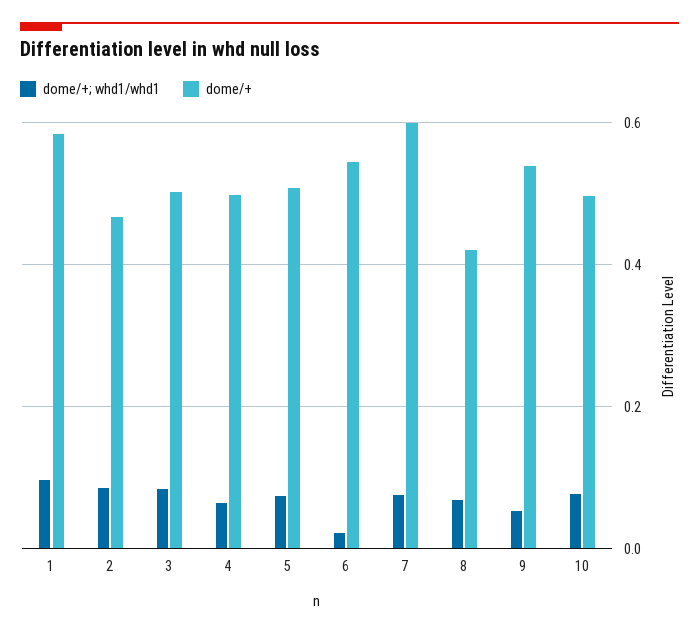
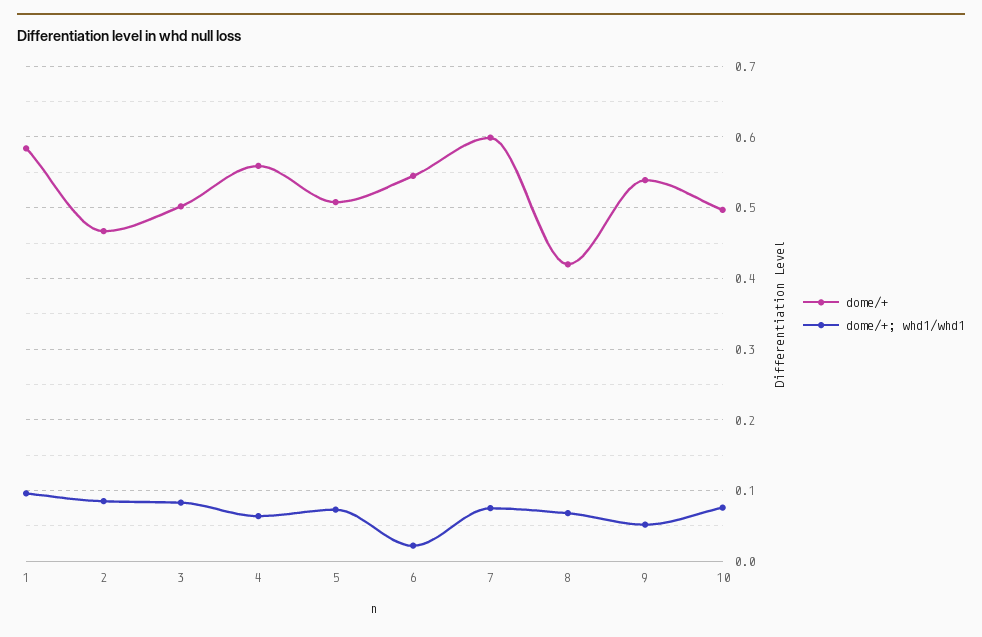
  {
    "dome/+; whd1/whd1": {
      "1": 0.1,
      "2": 0.09,
      "3": 0.08,
      "4": 0.06,
      "5": 0.07,
      "6": 0.02,
      "7": 0.08,
      "8": 0.07,
      "9": 0.05,
      "10": 0.08
    },
    "dome/+": {
      "1": 0.58,
      "2": 0.47,
      "3": 0.5,
-     "4": 0.5,
+     "4": 0.56,
      "5": 0.51,
      "6": 0.55,
      "7": 0.6,
      "8": 0.42,
      "9": 0.54,
      "10": 0.5
    }
  }

